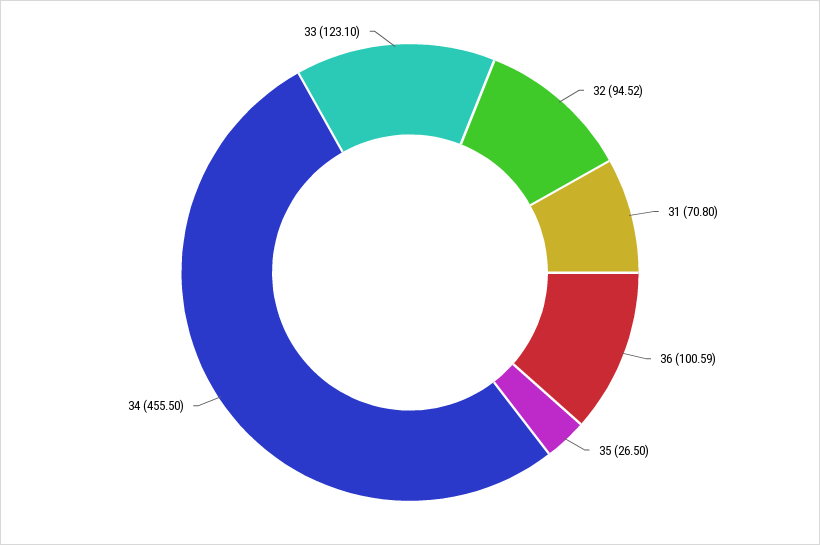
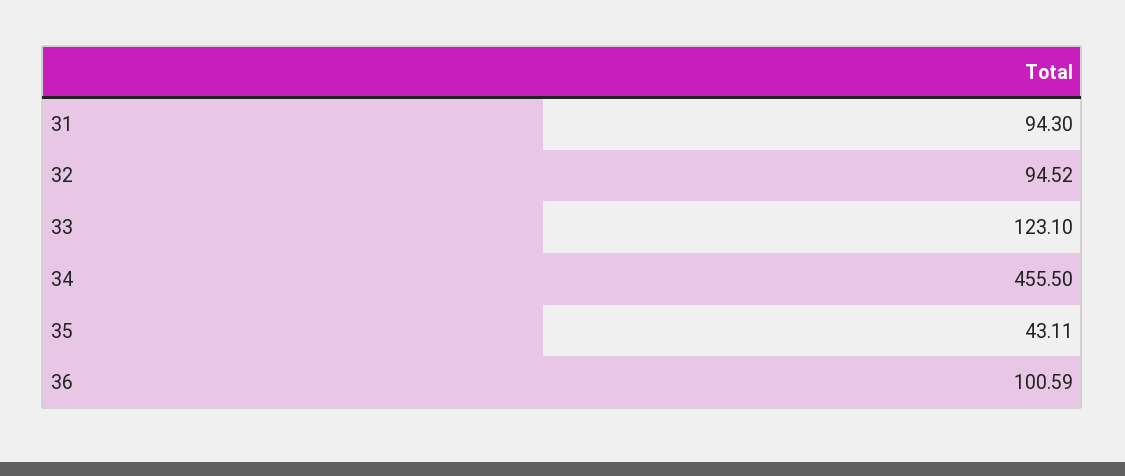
  {
    "32": 94.52,
-   "31": 70.8,
+   "31": 94.3,
    "36": 100.59,
-   "35": 26.5,
+   "35": 43.11,
    "34": 455.5,
    "33": 123.1
  }

